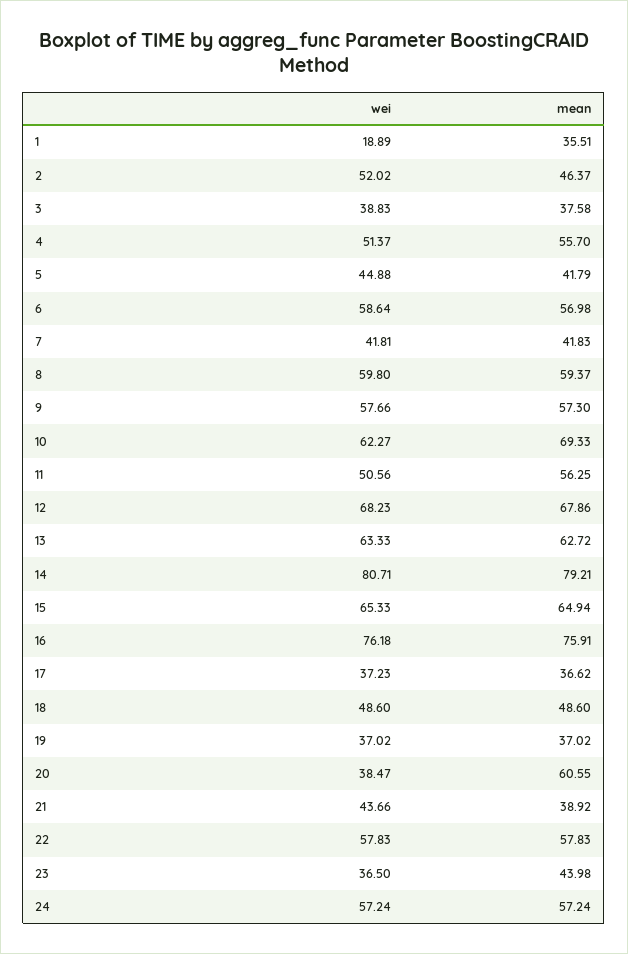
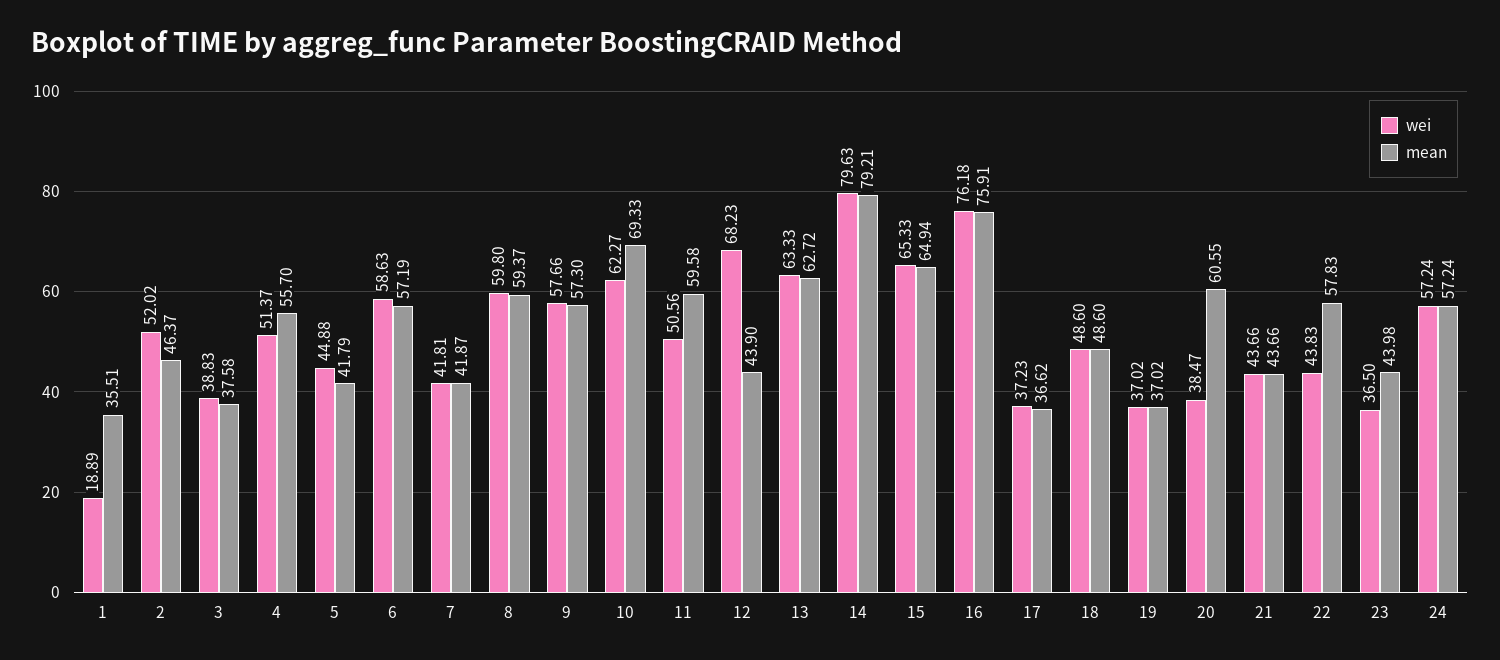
  {
    "wei": {
      "1": 18.89,
      "2": 52.02,
      "3": 38.83,
      "4": 51.37,
      "5": 44.88,
-     "6": 58.64,
+     "6": 58.63,
      "7": 41.81,
      "8": 59.8,
      "9": 57.66,
      "10": 62.27,
      "11": 50.56,
      "12": 68.23,
      "13": 63.33,
-     "14": 80.71,
+     "14": 79.63,
      "15": 65.33,
      "16": 76.18,
      "17": 37.23,
      "18": 48.6,
      "19": 37.02,
      "20": 38.47,
      "21": 43.66,
-     "22": 57.83,
+     "22": 43.83,
      "23": 36.5,
      "24": 57.24
    },
    "mean": {
      "1": 35.51,
      "2": 46.37,
      "3": 37.58,
      "4": 55.7,
      "5": 41.79,
-     "6": 56.98,
+     "6": 57.19,
-     "7": 41.83,
+     "7": 41.87,
      "8": 59.37,
      "9": 57.3,
      "10": 69.33,
-     "11": 56.25,
+     "11": 59.58,
-     "12": 67.86,
+     "12": 43.9,
      "13": 62.72,
      "14": 79.21,
      "15": 64.94,
      "16": 75.91,
      "17": 36.62,
      "18": 48.6,
      "19": 37.02,
      "20": 60.55,
-     "21": 38.92,
+     "21": 43.66,
      "22": 57.83,
      "23": 43.98,
      "24": 57.24
    }
  }

